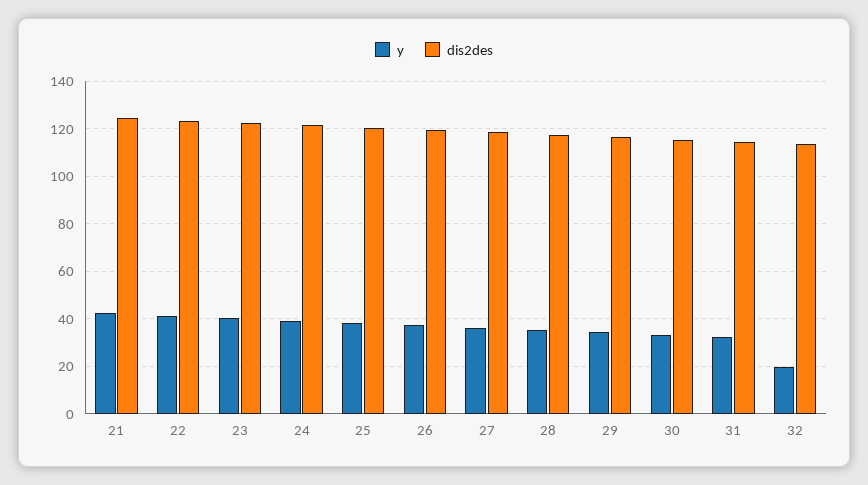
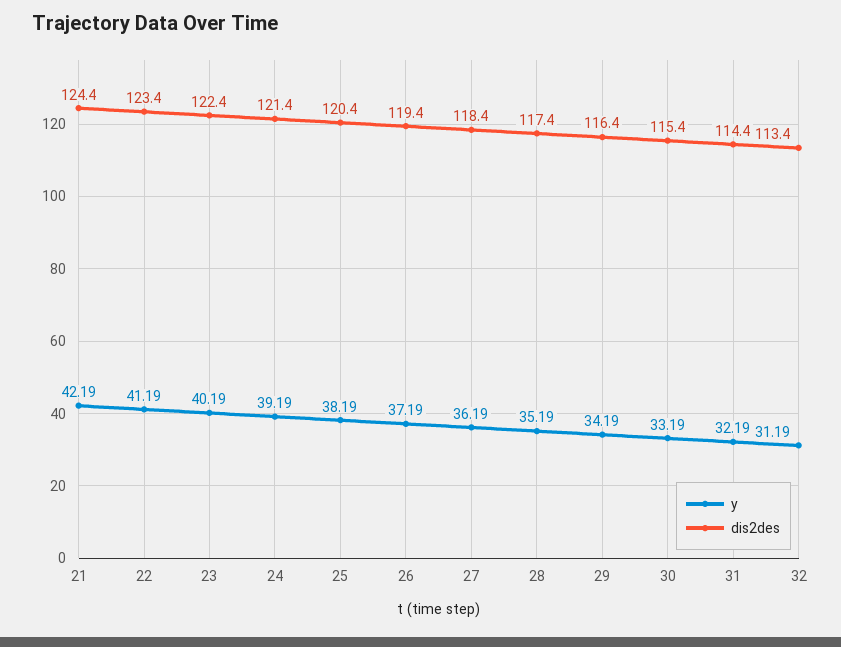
  {
    "y": {
      "21": 42.19,
      "22": 41.19,
      "23": 40.19,
      "24": 39.19,
      "25": 38.19,
      "26": 37.19,
      "27": 36.19,
      "28": 35.19,
      "29": 34.19,
      "30": 33.19,
      "31": 32.19,
-     "32": 20
+     "32": 31.19
    },
    "dis2des": {
      "21": 124.4,
      "22": 123.4,
      "23": 122.4,
      "24": 121.4,
      "25": 120.4,
      "26": 119.4,
      "27": 118.4,
      "28": 117.4,
      "29": 116.4,
      "30": 115.4,
      "31": 114.4,
      "32": 113.4
    }
  }

